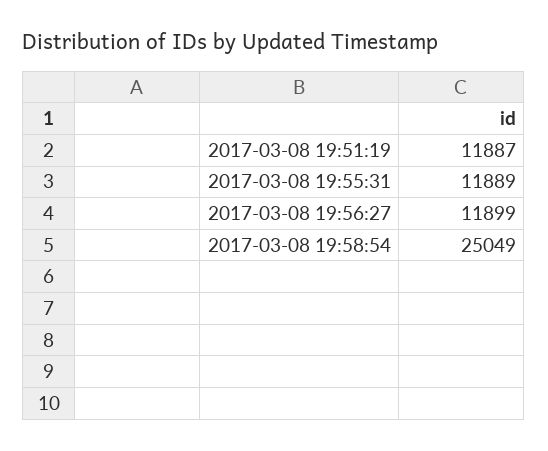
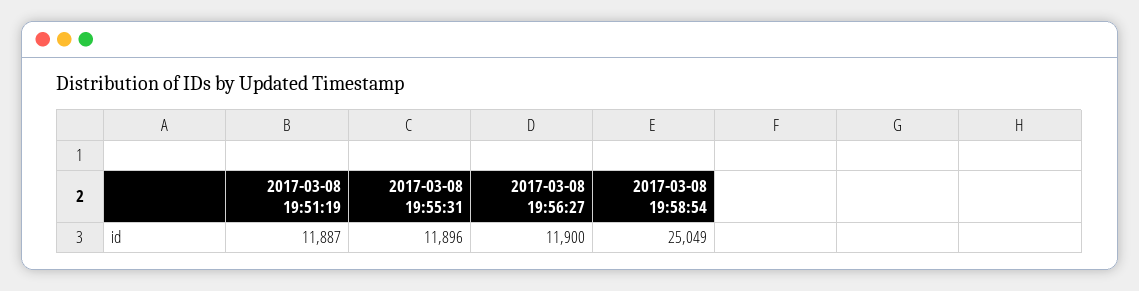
  {
    "2017-03-08 19:51:19": 11887,
-   "2017-03-08 19:55:31": 11889,
+   "2017-03-08 19:55:31": 11896,
-   "2017-03-08 19:56:27": 11899,
+   "2017-03-08 19:56:27": 11900,
    "2017-03-08 19:58:54": 25049
  }

